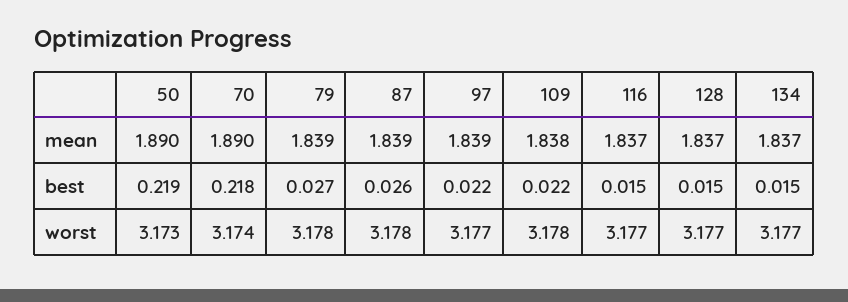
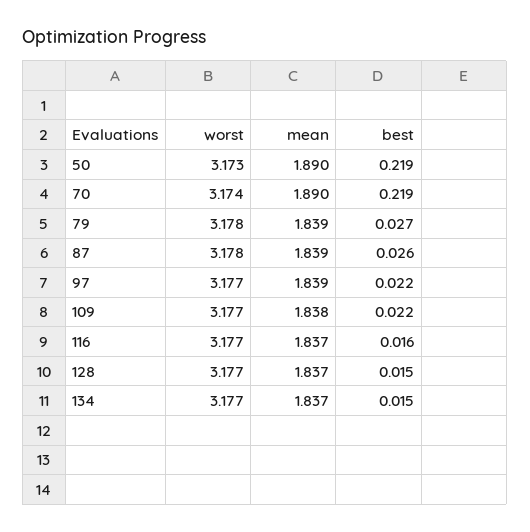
  {
    "50": {
      "mean": 1.89,
      "best": 0.219,
      "worst": 3.173
    },
    "70": {
      "mean": 1.89,
-     "best": 0.218,
+     "best": 0.219,
      "worst": 3.174
    },
    "79": {
      "mean": 1.839,
      "best": 0.027,
      "worst": 3.178
    },
    "87": {
      "mean": 1.839,
      "best": 0.026,
      "worst": 3.178
    },
    "97": {
      "mean": 1.839,
      "best": 0.022,
      "worst": 3.177
    },
    "109": {
      "mean": 1.838,
      "best": 0.022,
-     "worst": 3.178
+     "worst": 3.177
    },
    "116": {
      "mean": 1.837,
-     "best": 0.015,
+     "best": 0.016,
      "worst": 3.177
    },
    "128": {
      "mean": 1.837,
      "best": 0.015,
      "worst": 3.177
    },
    "134": {
      "mean": 1.837,
      "best": 0.015,
      "worst": 3.177
    }
  }

